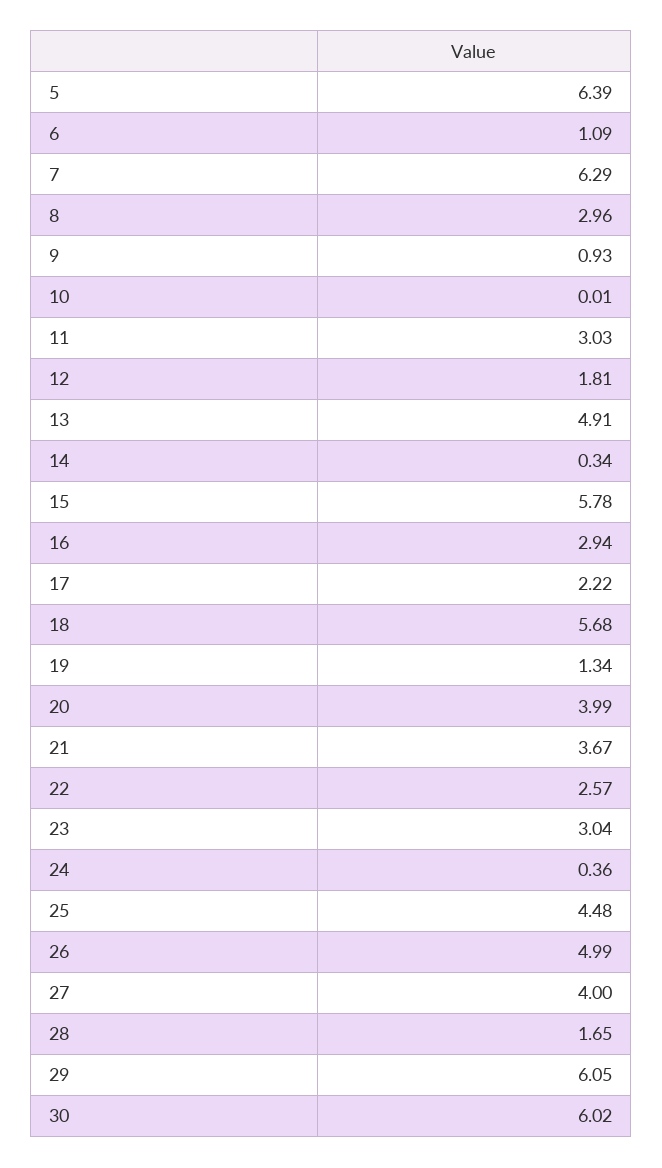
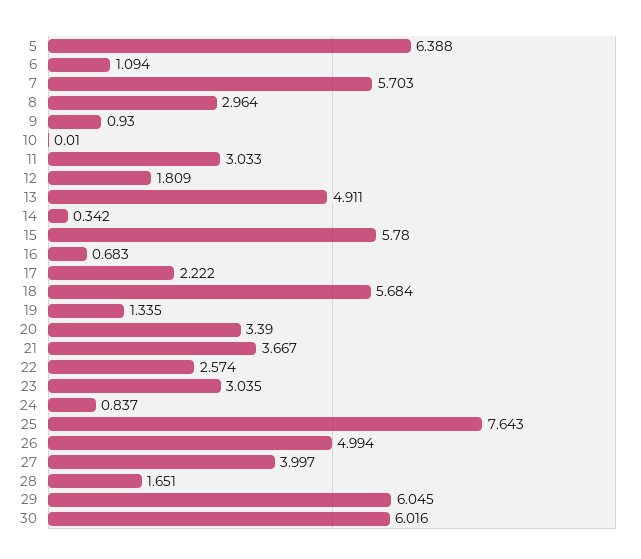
  {
    "5": 6.388,
    "6": 1.094,
-   "7": 6.29,
+   "7": 5.703,
    "8": 2.964,
    "9": 0.93,
    "10": 0.01,
    "11": 3.033,
    "12": 1.809,
    "13": 4.911,
    "14": 0.342,
    "15": 5.78,
-   "16": 2.94,
+   "16": 0.683,
    "17": 2.222,
    "18": 5.684,
    "19": 1.335,
-   "20": 3.99,
+   "20": 3.39,
    "21": 3.667,
    "22": 2.574,
    "23": 3.035,
-   "24": 0.36,
+   "24": 0.837,
-   "25": 4.48,
+   "25": 7.643,
    "26": 4.994,
    "27": 3.997,
    "28": 1.651,
    "29": 6.045,
    "30": 6.016
  }

